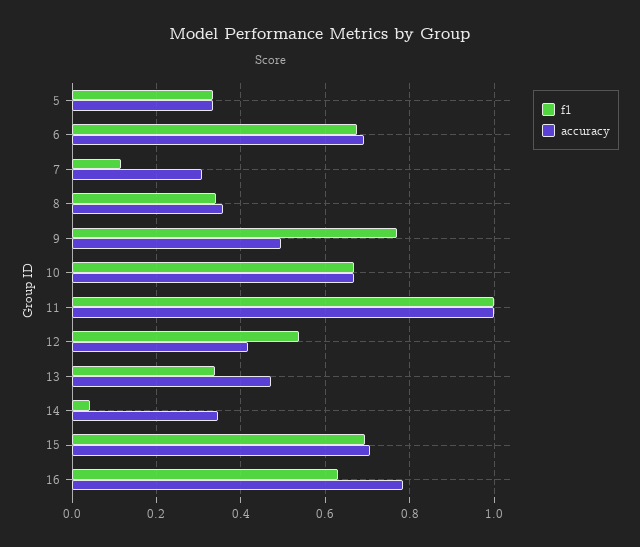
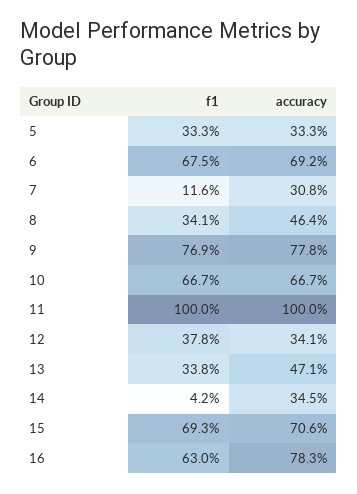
  {
    "f1": {
      "5": 0.333,
      "6": 0.675,
      "7": 0.116,
      "8": 0.341,
      "9": 0.769,
      "10": 0.667,
      "11": 1,
-     "12": 0.54,
+     "12": 0.378,
      "13": 0.338,
      "14": 0.042,
      "15": 0.693,
      "16": 0.63
    },
    "accuracy": {
      "5": 0.333,
      "6": 0.692,
      "7": 0.308,
-     "8": 0.36,
+     "8": 0.464,
-     "9": 0.5,
+     "9": 0.778,
      "10": 0.667,
      "11": 1,
-     "12": 0.42,
+     "12": 0.341,
      "13": 0.471,
      "14": 0.345,
      "15": 0.706,
      "16": 0.783
    }
  }

